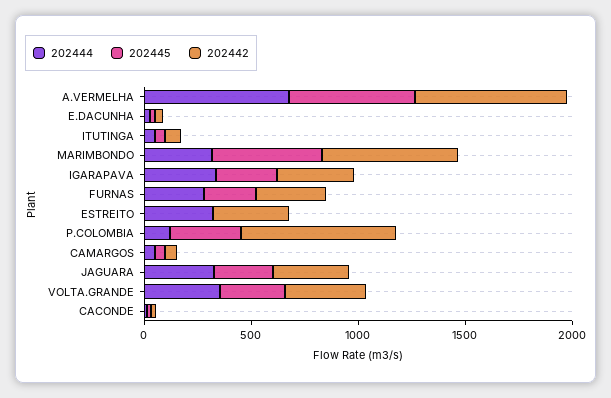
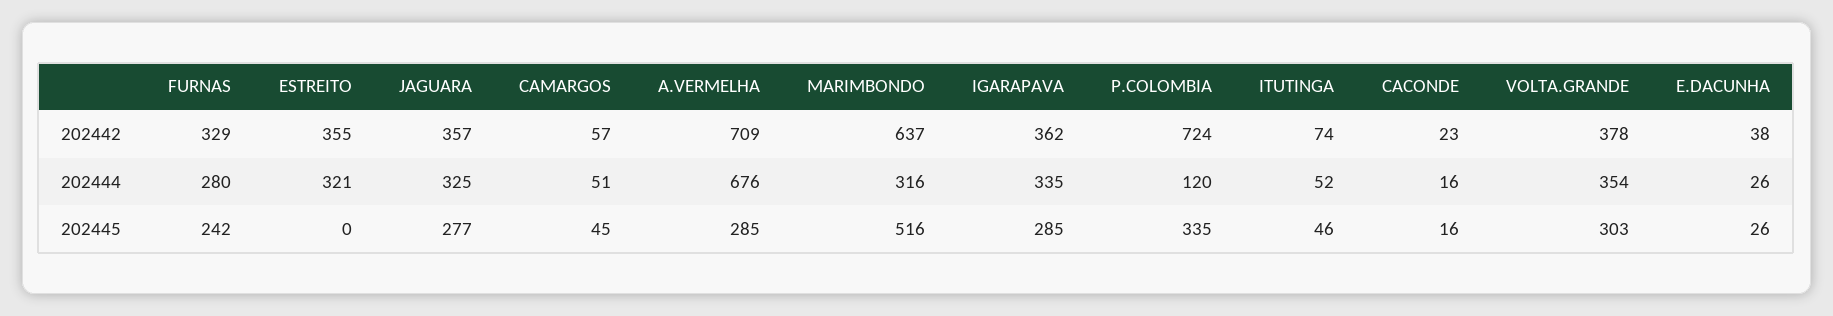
  {
    "202444": {
      "A.VERMELHA": 676,
      "E.DACUNHA": 26,
      "ITUTINGA": 52,
      "MARIMBONDO": 316,
      "IGARAPAVA": 335,
      "FURNAS": 280,
      "ESTREITO": 321,
      "P.COLOMBIA": 120,
      "CAMARGOS": 51,
      "JAGUARA": 325,
      "VOLTA.GRANDE": 354,
      "CACONDE": 16
    },
    "202445": {
-     "A.VERMELHA": 600,
+     "A.VERMELHA": 285,
      "E.DACUNHA": 26,
      "ITUTINGA": 46,
      "MARIMBONDO": 516,
      "IGARAPAVA": 285,
      "FURNAS": 242,
      "ESTREITO": 0,
      "P.COLOMBIA": 335,
      "CAMARGOS": 45,
      "JAGUARA": 277,
      "VOLTA.GRANDE": 303,
      "CACONDE": 16
    },
    "202442": {
      "A.VERMELHA": 709,
      "E.DACUNHA": 38,
      "ITUTINGA": 74,
      "MARIMBONDO": 637,
      "IGARAPAVA": 362,
      "FURNAS": 329,
      "ESTREITO": 355,
      "P.COLOMBIA": 724,
      "CAMARGOS": 57,
      "JAGUARA": 357,
      "VOLTA.GRANDE": 378,
      "CACONDE": 23
    }
  }

